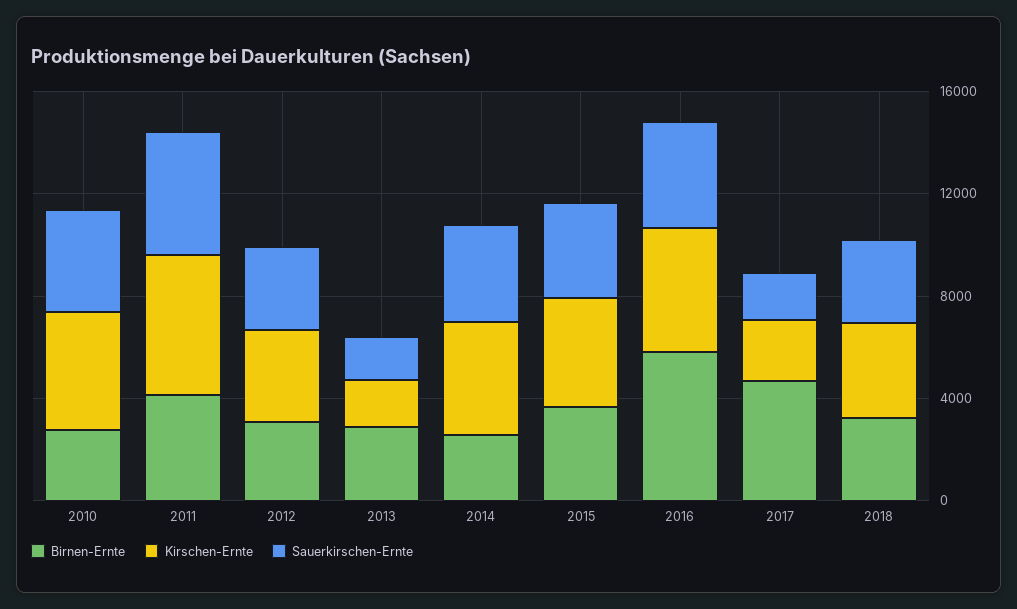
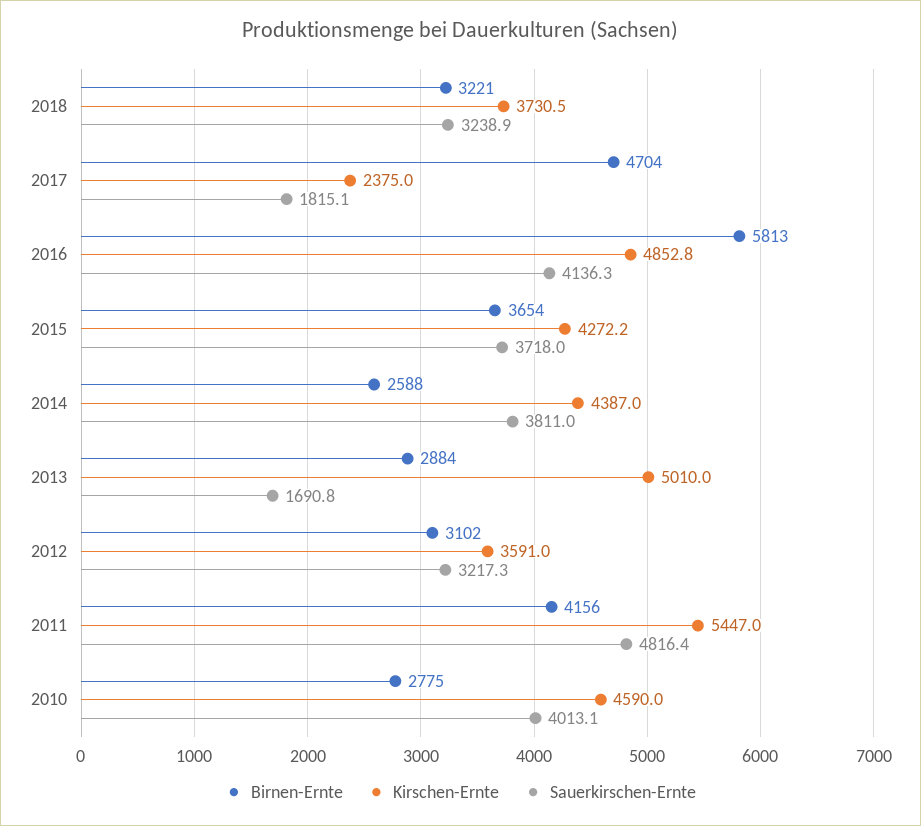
  {
    "Birnen-Ernte": {
      "2010": 2775,
      "2011": 4156,
      "2012": 3102,
      "2013": 2884,
      "2014": 2588,
      "2015": 3654,
      "2016": 5813,
      "2017": 4704,
      "2018": 3221
    },
    "Kirschen-Ernte": {
      "2010": 4590,
      "2011": 5447,
      "2012": 3591,
-     "2013": 2000,
+     "2013": 5010,
      "2014": 4387,
      "2015": 4272.2,
      "2016": 4852.8,
      "2017": 2375,
      "2018": 3730.5
    },
    "Sauerkirschen-Ernte": {
      "2010": 4013.1,
      "2011": 4816.4,
      "2012": 3217.3,
      "2013": 1690.8,
      "2014": 3811,
      "2015": 3718,
      "2016": 4136.3,
      "2017": 1815.1,
      "2018": 3238.9
    }
  }

